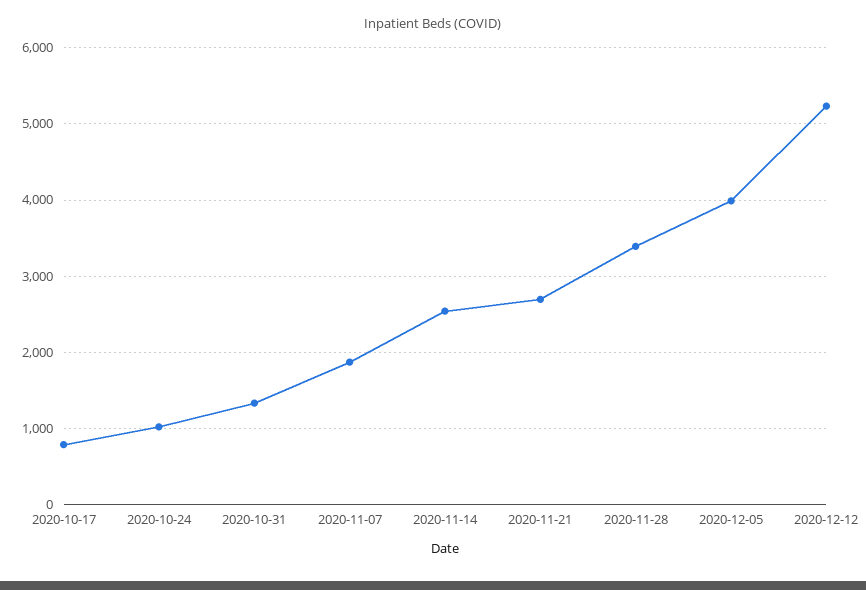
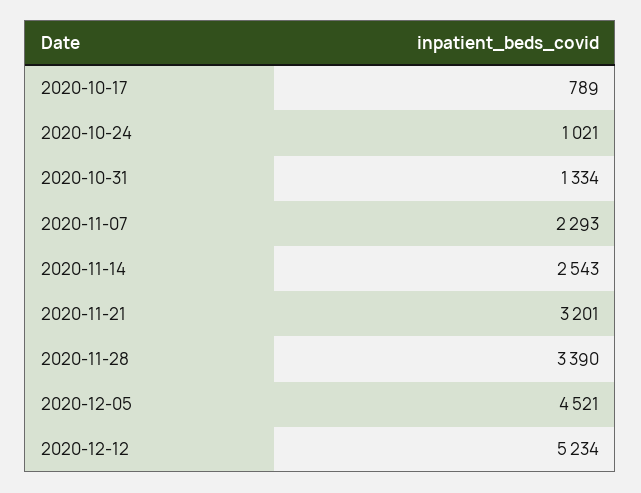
  {
    "2020-10-17": 789,
    "2020-10-24": 1021,
    "2020-10-31": 1334,
-   "2020-11-07": 1900,
+   "2020-11-07": 2293,
    "2020-11-14": 2543,
-   "2020-11-21": 2700,
+   "2020-11-21": 3201,
    "2020-11-28": 3390,
-   "2020-12-05": 4000,
+   "2020-12-05": 4521,
    "2020-12-12": 5234
  }

